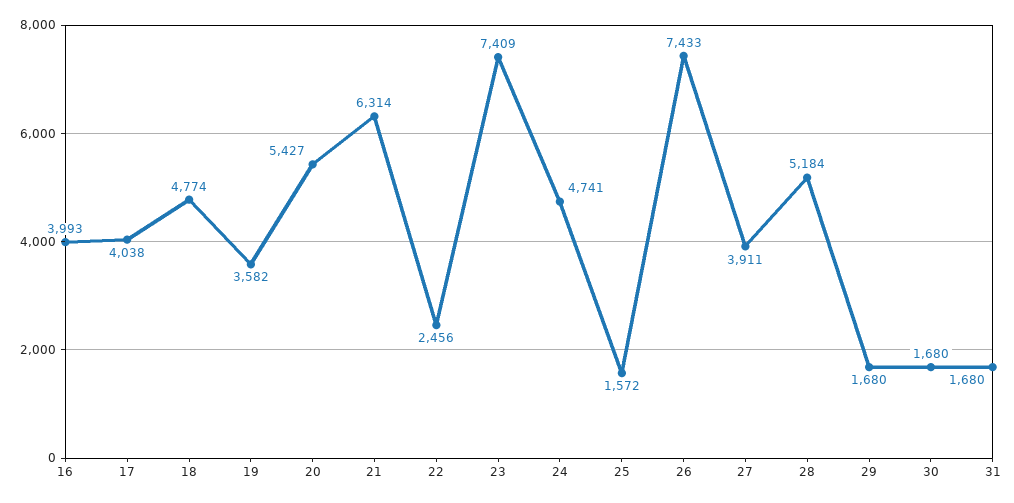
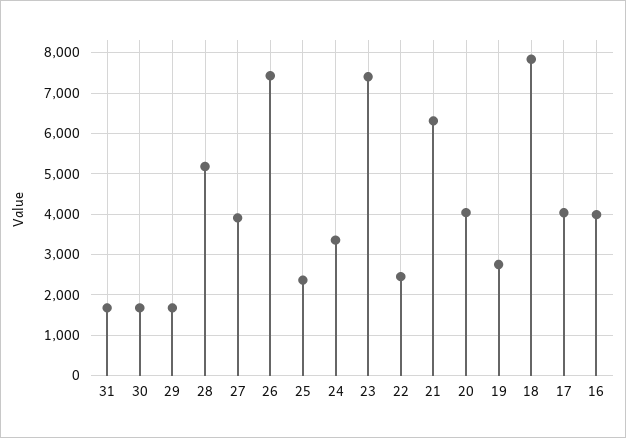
  {
    "16": 3993,
    "17": 4038,
-   "18": 4774,
+   "18": 7800,
-   "19": 3582,
+   "19": 2800,
-   "20": 5427,
+   "20": 4000,
    "21": 6314,
    "22": 2456,
    "23": 7409,
-   "24": 4741,
+   "24": 3400,
-   "25": 1572,
+   "25": 2400,
    "26": 7433,
    "27": 3911,
    "28": 5184,
    "29": 1680,
    "30": 1680,
    "31": 1680
  }

